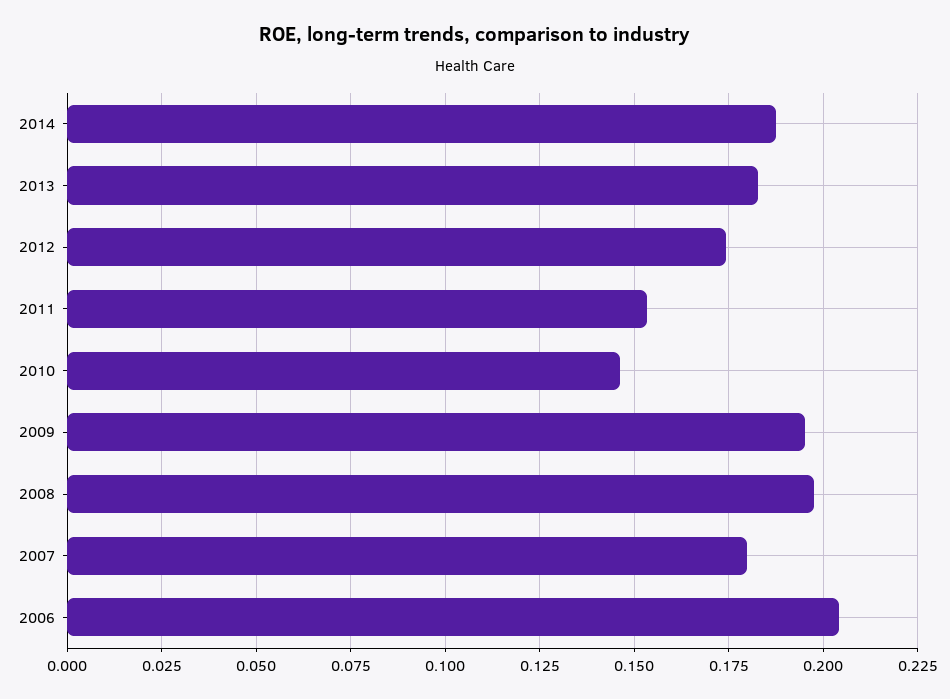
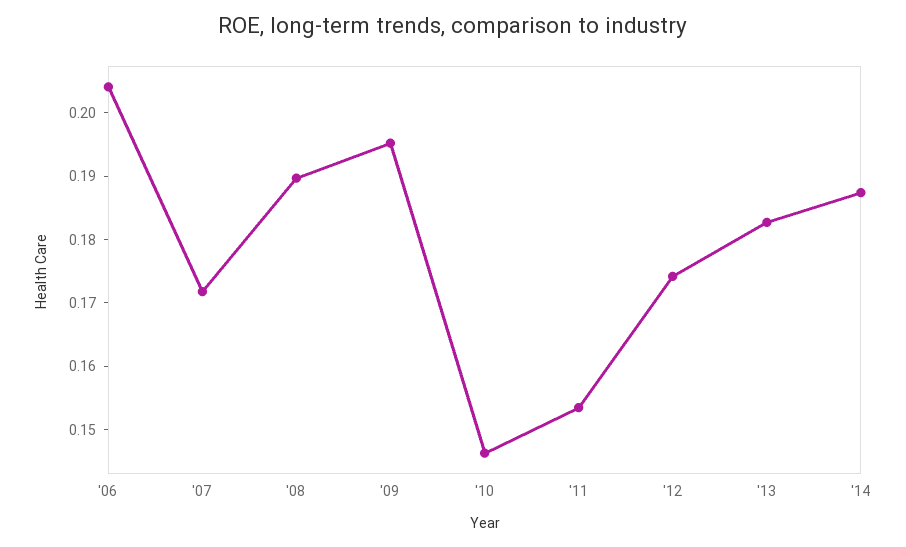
  {
    "2014": 0.188,
    "2013": 0.182,
    "2012": 0.174,
    "2011": 0.154,
    "2010": 0.146,
    "2009": 0.196,
-   "2008": 0.1975,
+   "2008": 0.19,
-   "2007": 0.18,
+   "2007": 0.172,
    "2006": 0.204
  }

